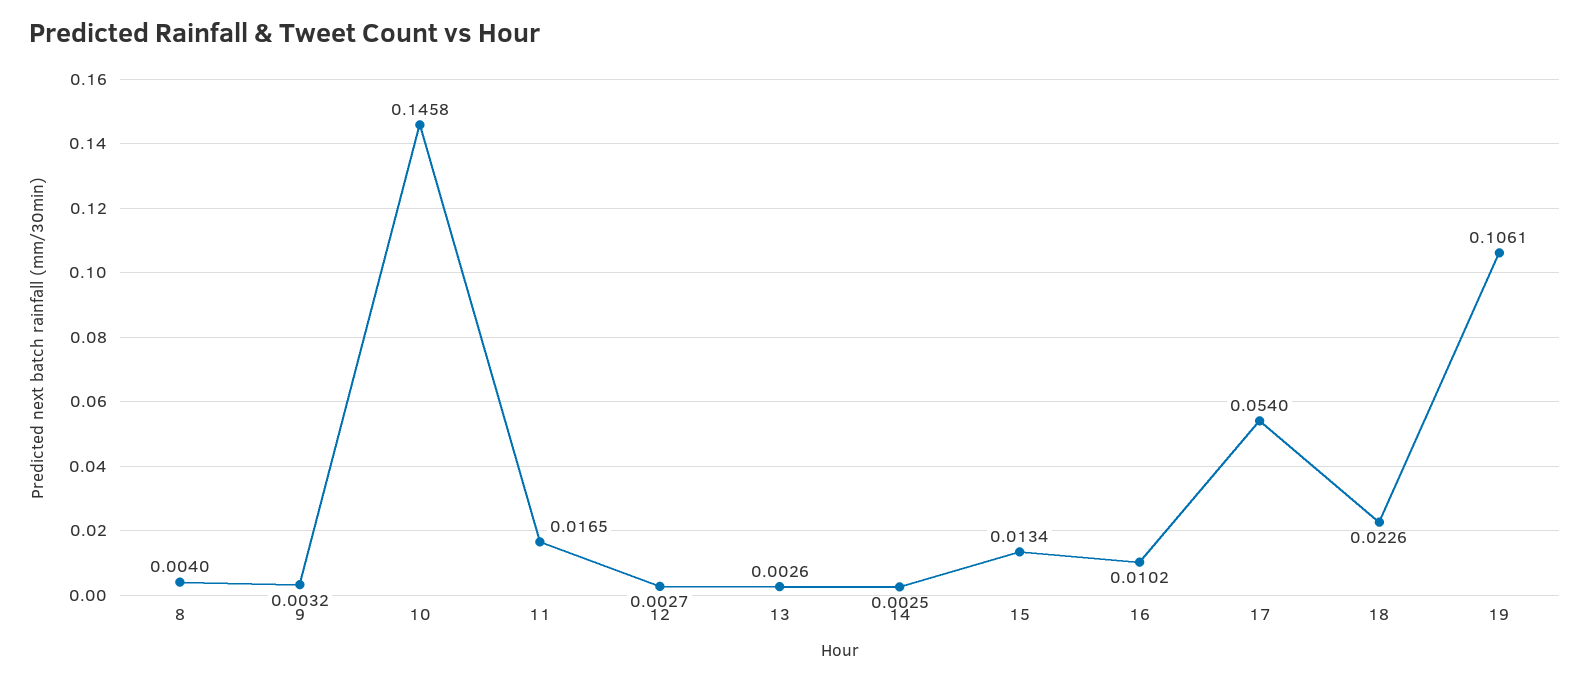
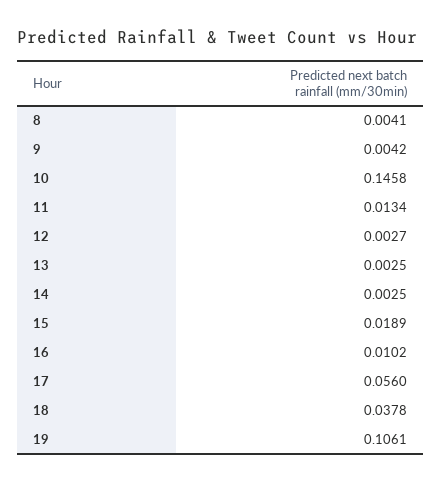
  {
-   "8": 0.004,
+   "8": 0.0041,
-   "9": 0.0032,
+   "9": 0.0042,
    "10": 0.1458,
-   "11": 0.0165,
+   "11": 0.0134,
    "12": 0.0027,
-   "13": 0.0026,
+   "13": 0.0025,
    "14": 0.0025,
-   "15": 0.0134,
+   "15": 0.0189,
    "16": 0.0102,
-   "17": 0.054,
+   "17": 0.056,
-   "18": 0.0226,
+   "18": 0.0378,
    "19": 0.1061
  }

